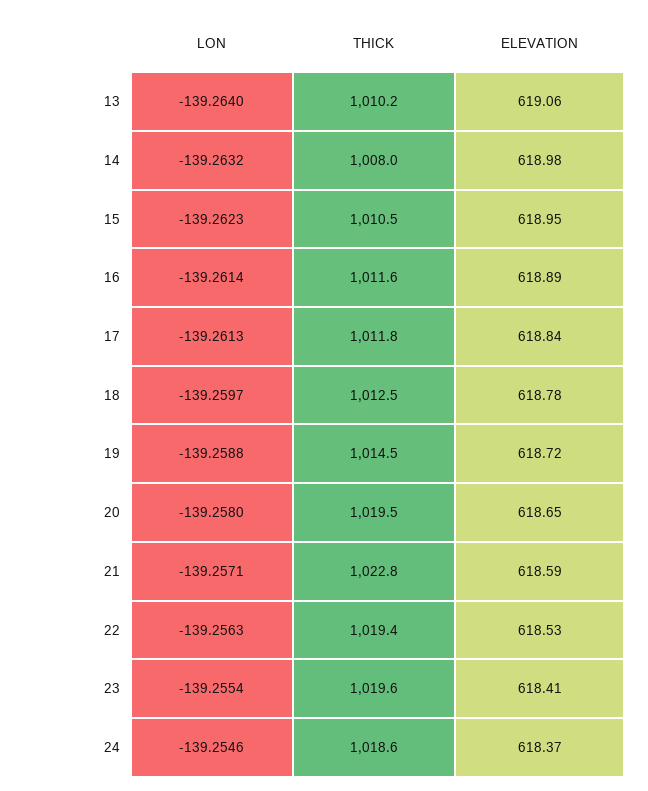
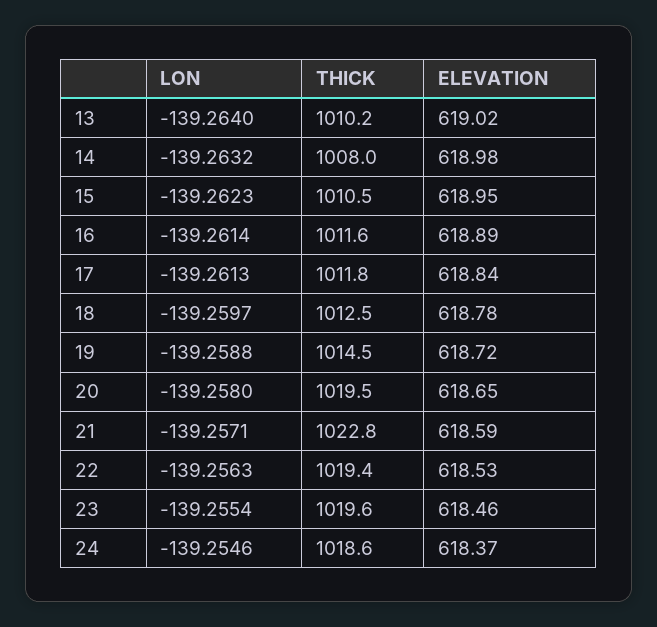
  {
    "LON": {
      "13": -139.264,
      "14": -139.2632,
      "15": -139.2623,
      "16": -139.2614,
      "17": -139.2613,
      "18": -139.2597,
      "19": -139.2588,
      "20": -139.258,
      "21": -139.2571,
      "22": -139.2563,
      "23": -139.2554,
      "24": -139.2546
    },
    "THICK": {
      "13": 1010.2,
      "14": 1008,
      "15": 1010.5,
      "16": 1011.6,
      "17": 1011.8,
      "18": 1012.5,
      "19": 1014.5,
      "20": 1019.5,
      "21": 1022.8,
      "22": 1019.4,
      "23": 1019.6,
      "24": 1018.6
    },
    "ELEVATION": {
-     "13": 619.06,
+     "13": 619.02,
      "14": 618.98,
      "15": 618.95,
      "16": 618.89,
      "17": 618.84,
      "18": 618.78,
      "19": 618.72,
      "20": 618.65,
      "21": 618.59,
      "22": 618.53,
-     "23": 618.41,
+     "23": 618.46,
      "24": 618.37
    }
  }

